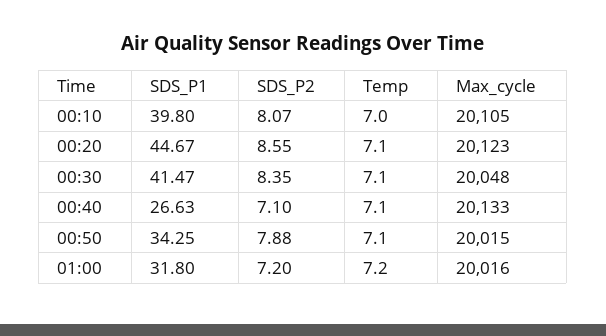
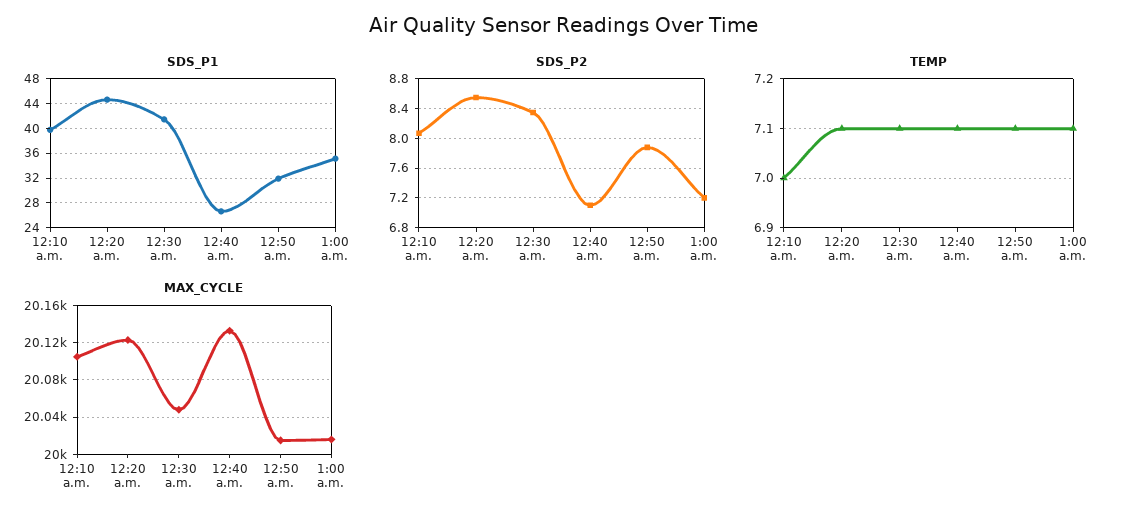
  {
    "SDS_P1": {
      "00:10": 39.8,
      "00:20": 44.67,
      "00:30": 41.47,
      "00:40": 26.63,
-     "00:50": 34.25,
+     "00:50": 32,
-     "01:00": 31.8
+     "01:00": 35
    },
    "SDS_P2": {
      "00:10": 8.07,
      "00:20": 8.55,
      "00:30": 8.35,
      "00:40": 7.1,
      "00:50": 7.88,
      "01:00": 7.2
    },
    "Temp": {
      "00:10": 7,
      "00:20": 7.1,
      "00:30": 7.1,
      "00:40": 7.1,
      "00:50": 7.1,
-     "01:00": 7.2
+     "01:00": 7.1
    },
    "Max_cycle": {
      "00:10": 20105,
      "00:20": 20123,
      "00:30": 20048,
      "00:40": 20133,
      "00:50": 20015,
      "01:00": 20016
    }
  }

